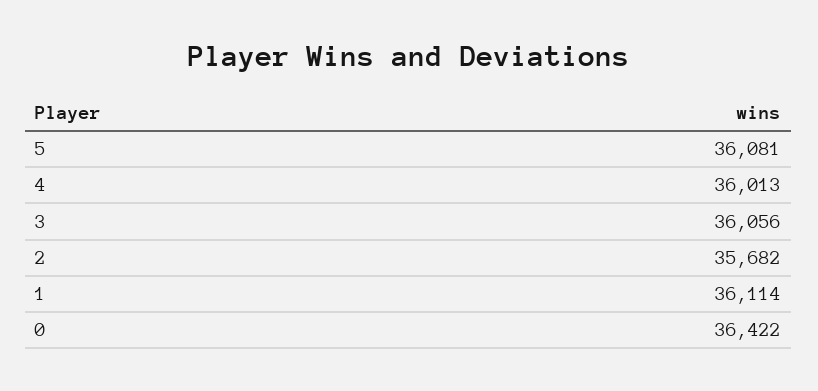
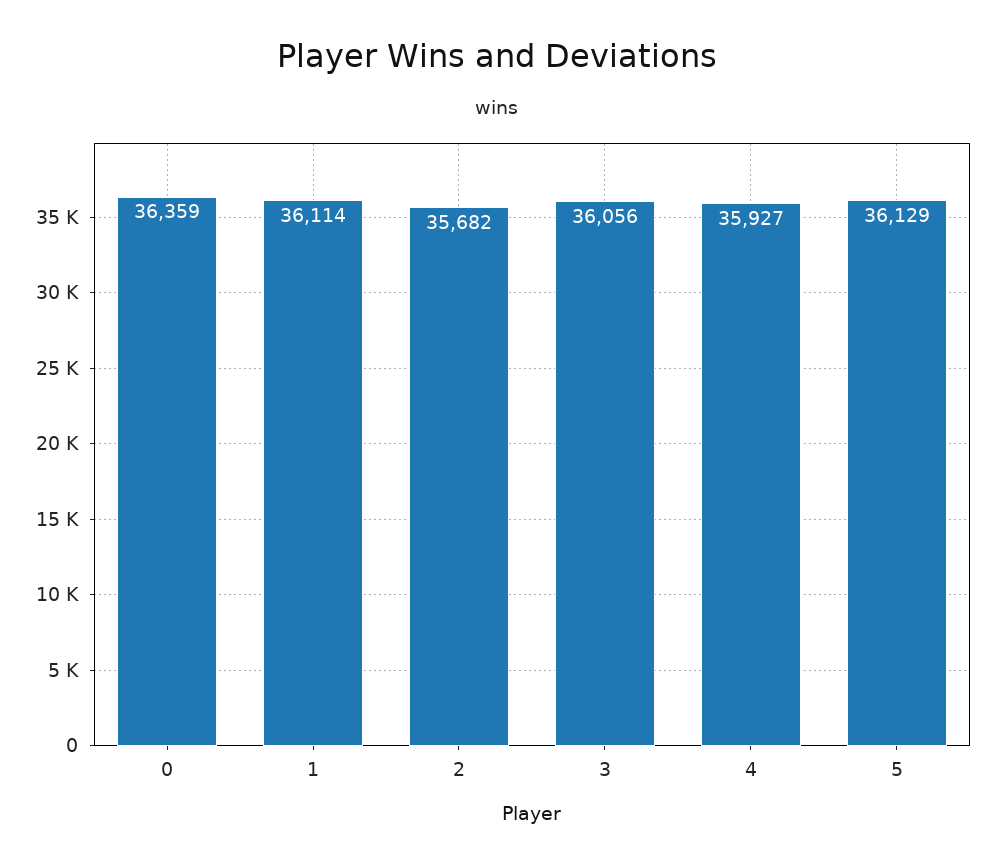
  {
-   "5": 36081,
+   "5": 36129,
-   "4": 36013,
+   "4": 35927,
    "3": 36056,
    "2": 35682,
    "1": 36114,
-   "0": 36422
+   "0": 36359
  }

